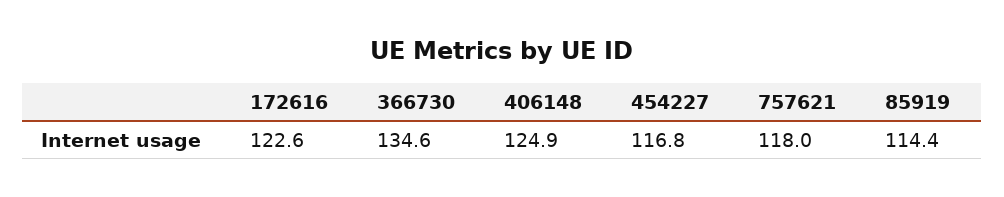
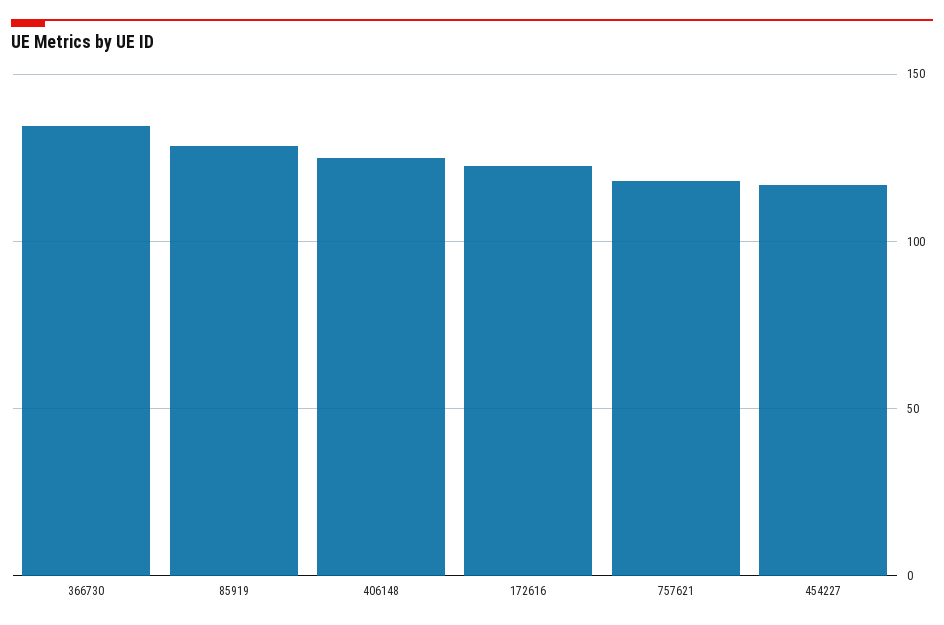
  {
    "172616": 122.6,
    "366730": 134.6,
    "406148": 124.9,
    "454227": 116.8,
    "757621": 118,
-   "85919": 114.4
+   "85919": 130
  }

